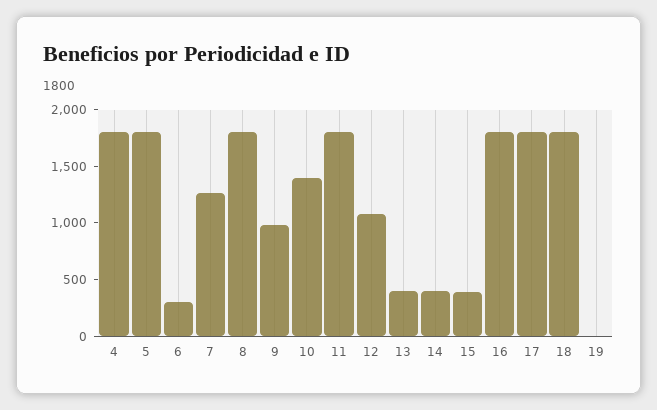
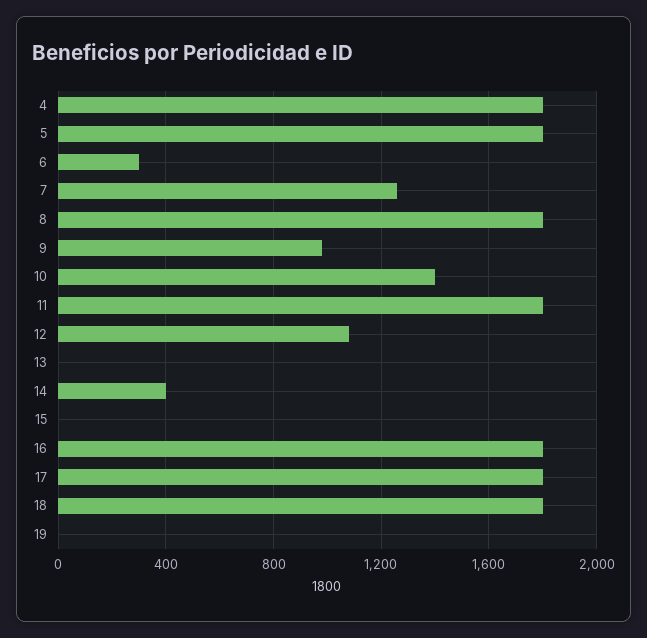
  {
    "4": 1800,
    "5": 1800,
    "6": 300,
    "7": 1250,
    "8": 1800,
    "9": 1000,
    "10": 1400,
    "11": 1800,
    "12": 1100,
-   "13": 400,
+   "13": 0,
    "14": 400,
-   "15": 400,
+   "15": 0,
    "16": 1800,
    "17": 1800,
    "18": 1800,
    "19": 0
  }

